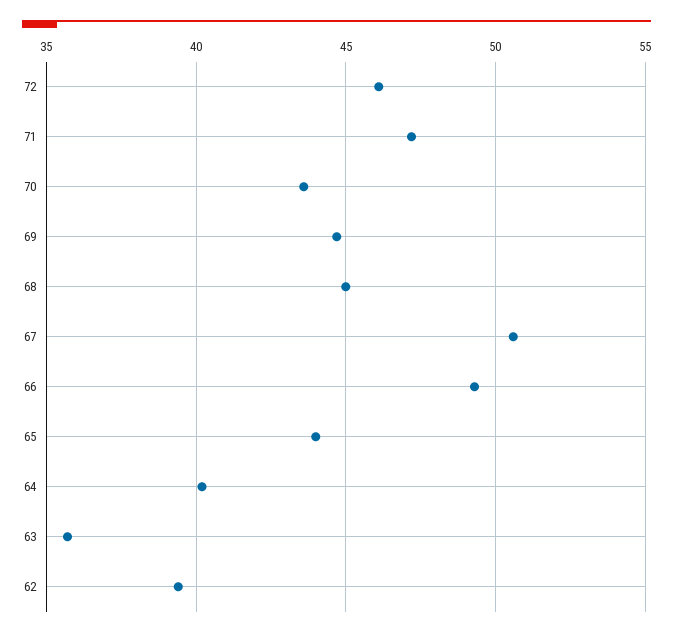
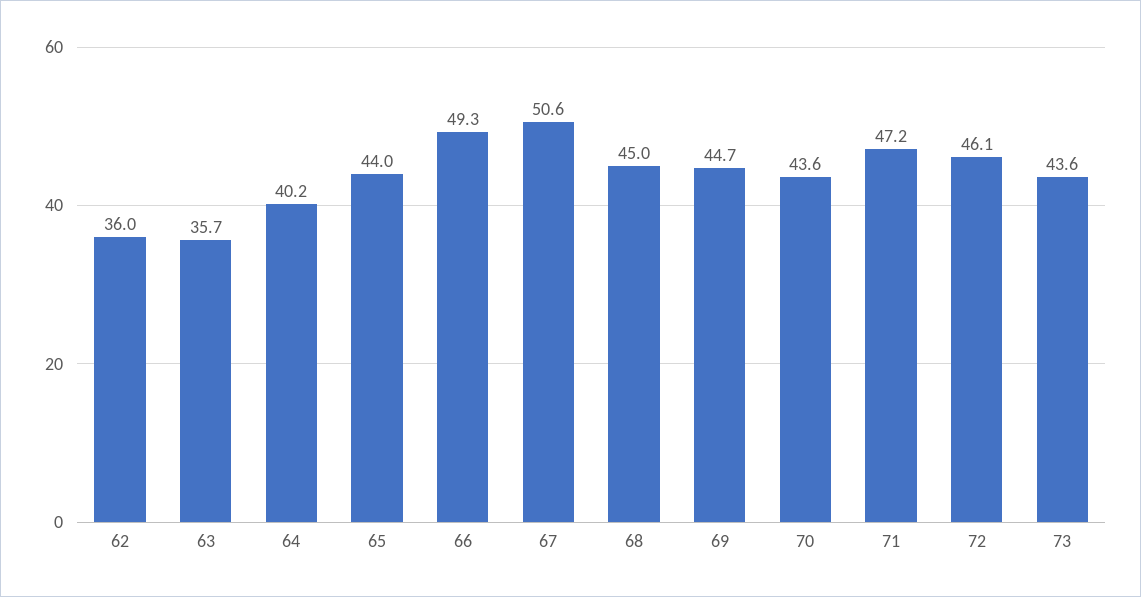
  {
    "72": 46.1,
    "71": 47.2,
    "70": 43.6,
    "69": 44.7,
    "68": 45,
    "67": 50.6,
    "66": 49.3,
    "65": 44,
    "64": 40.2,
    "63": 35.7,
-   "62": 39.5
+   "62": 36,
+   "73": 43.6
  }

